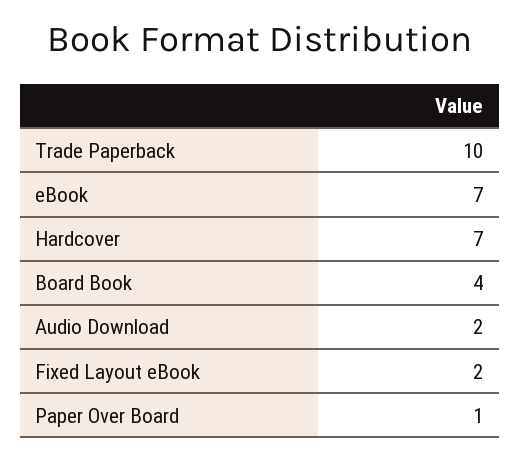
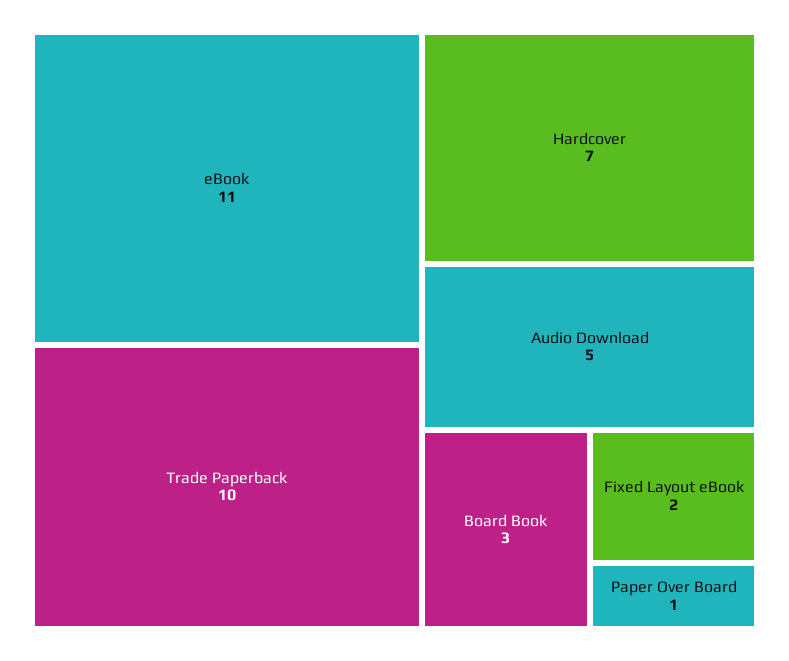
  {
    "Trade Paperback": 10,
-   "eBook": 7,
+   "eBook": 11,
    "Hardcover": 7,
-   "Board Book": 4,
+   "Board Book": 3,
-   "Audio Download": 2,
+   "Audio Download": 5,
    "Fixed Layout eBook": 2,
    "Paper Over Board": 1
  }

